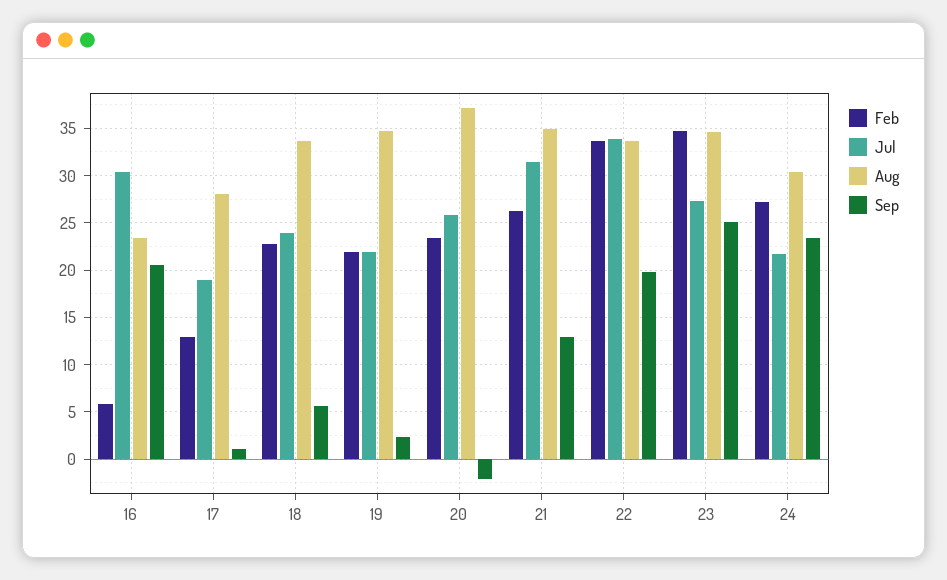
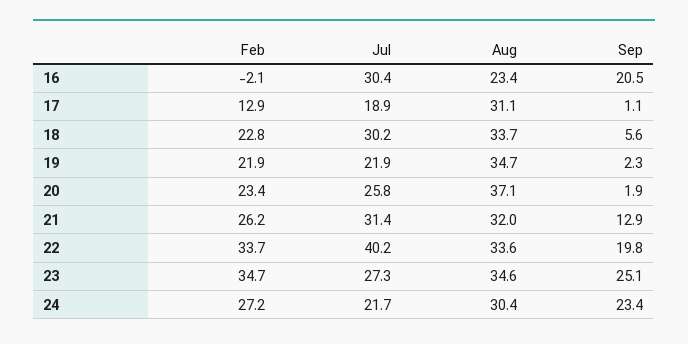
  {
    "Feb": {
-     "16": 6,
+     "16": -2.1,
      "17": 12.9,
      "18": 22.8,
      "19": 21.9,
      "20": 23.4,
      "21": 26.2,
      "22": 33.7,
      "23": 34.7,
      "24": 27.2
    },
    "Jul": {
      "16": 30.4,
      "17": 18.9,
-     "18": 24,
+     "18": 30.2,
      "19": 21.9,
      "20": 25.8,
      "21": 31.4,
-     "22": 34,
+     "22": 40.2,
      "23": 27.3,
      "24": 21.7
    },
    "Aug": {
      "16": 23.4,
-     "17": 28,
+     "17": 31.1,
      "18": 33.7,
      "19": 34.7,
      "20": 37.1,
-     "21": 35,
+     "21": 32,
      "22": 33.6,
      "23": 34.6,
      "24": 30.4
    },
    "Sep": {
      "16": 20.5,
      "17": 1.1,
      "18": 5.6,
      "19": 2.3,
-     "20": -2,
+     "20": 1.9,
      "21": 12.9,
      "22": 19.8,
      "23": 25.1,
      "24": 23.4
    }
  }

